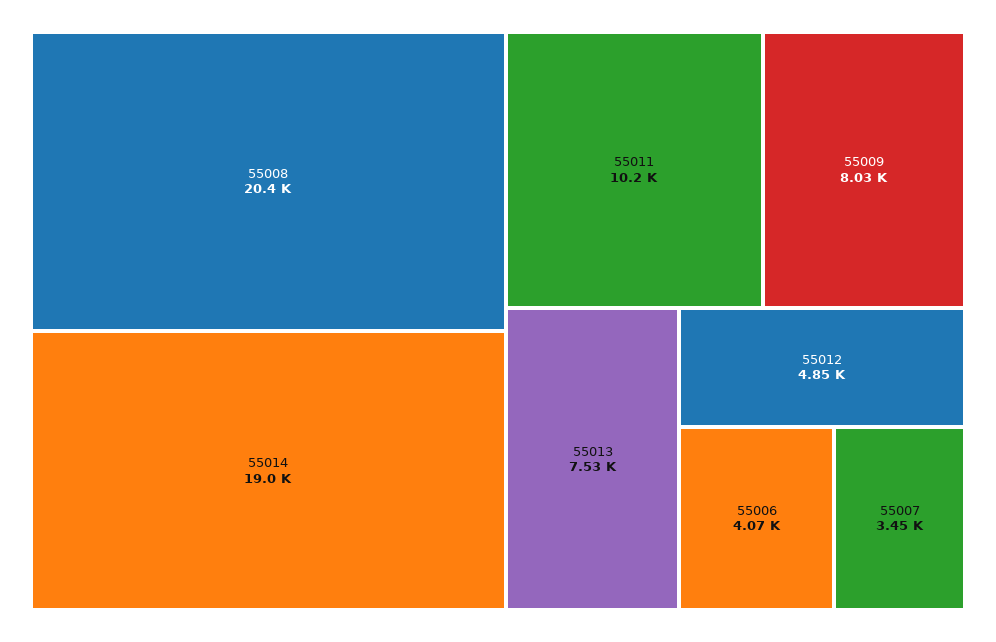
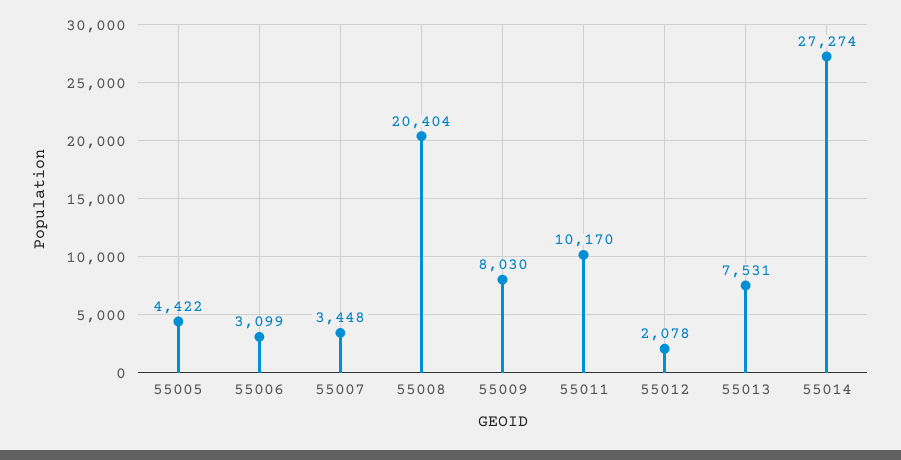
  {
    "55008": 20404,
-   "55014": 19000,
+   "55014": 27274,
    "55011": 10170,
    "55009": 8030,
    "55013": 7531,
-   "55012": 4850,
+   "55012": 2078,
-   "55006": 4070,
+   "55006": 3099,
-   "55007": 3448
+   "55007": 3448,
+   "55005": 4422
  }

